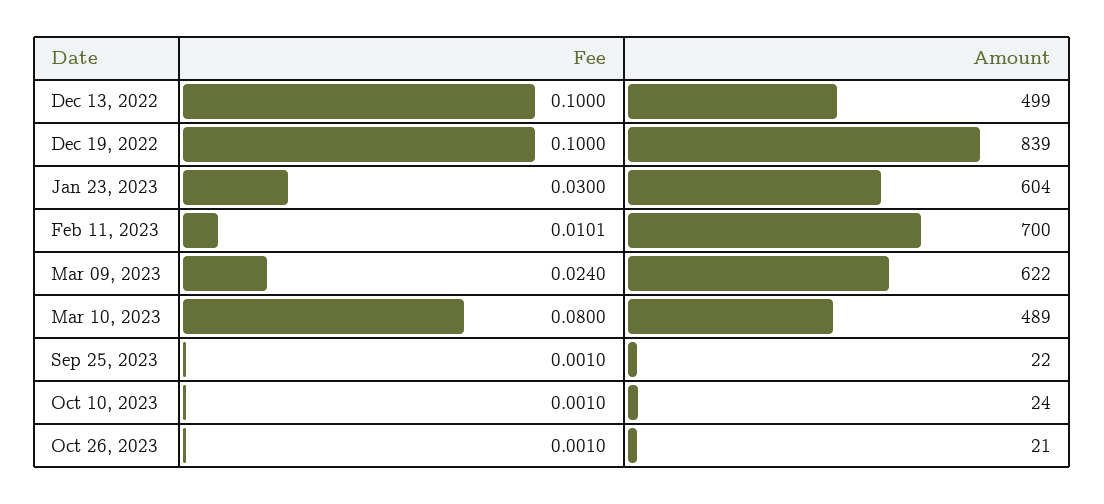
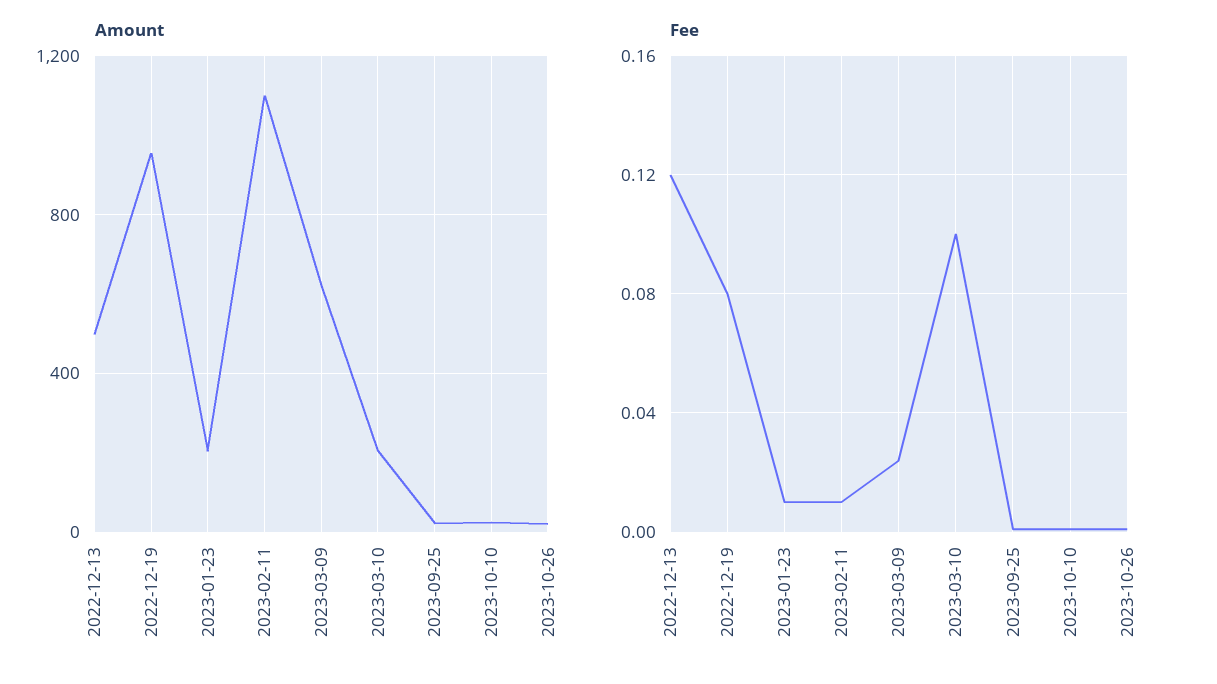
  {
    "Fee": {
-     "Dec 13, 2022": 0.1,
+     "Dec 13, 2022": 0.12,
-     "Dec 19, 2022": 0.1,
+     "Dec 19, 2022": 0.08,
-     "Jan 23, 2023": 0.03,
+     "Jan 23, 2023": 0.01,
      "Feb 11, 2023": 0.0101,
      "Mar 09, 2023": 0.024,
-     "Mar 10, 2023": 0.08,
+     "Mar 10, 2023": 0.1,
      "Sep 25, 2023": 0.001,
      "Oct 10, 2023": 0.001,
      "Oct 26, 2023": 0.001
    },
    "Amount": {
      "Dec 13, 2022": 499,
-     "Dec 19, 2022": 839,
+     "Dec 19, 2022": 950,
-     "Jan 23, 2023": 604,
+     "Jan 23, 2023": 200,
-     "Feb 11, 2023": 700,
+     "Feb 11, 2023": 1100,
      "Mar 09, 2023": 622,
-     "Mar 10, 2023": 489,
+     "Mar 10, 2023": 200,
      "Sep 25, 2023": 22,
      "Oct 10, 2023": 24,
      "Oct 26, 2023": 21
    }
  }

